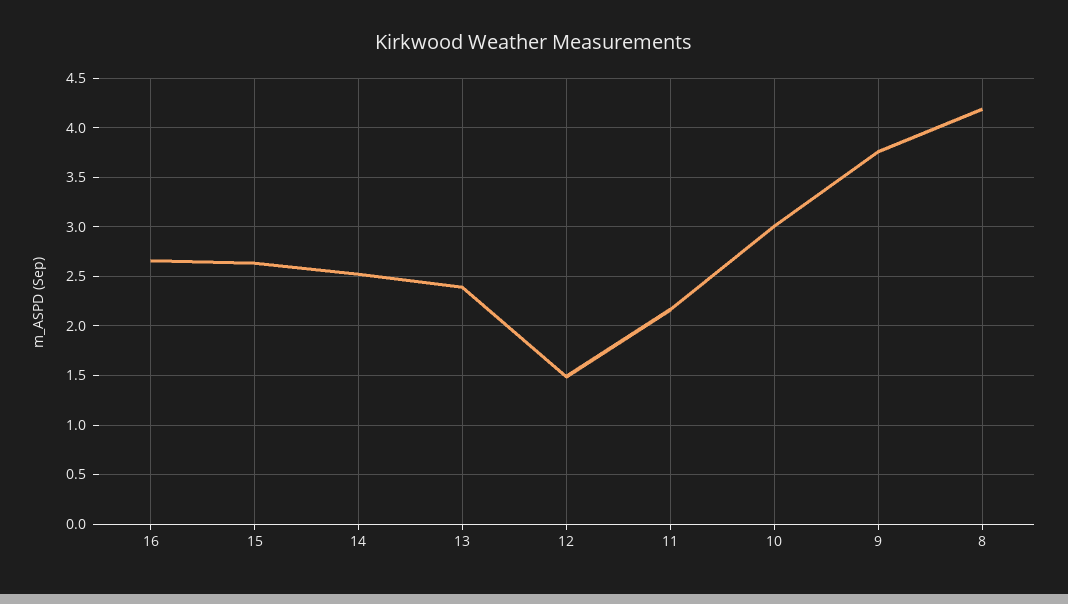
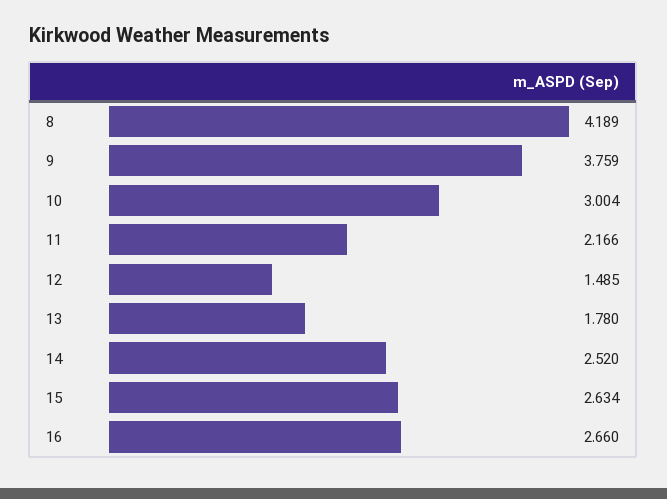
  {
    "16": 2.66,
    "15": 2.634,
    "14": 2.52,
-   "13": 2.4,
+   "13": 1.78,
    "12": 1.485,
    "11": 2.166,
    "10": 3.004,
    "9": 3.759,
    "8": 4.189
  }

